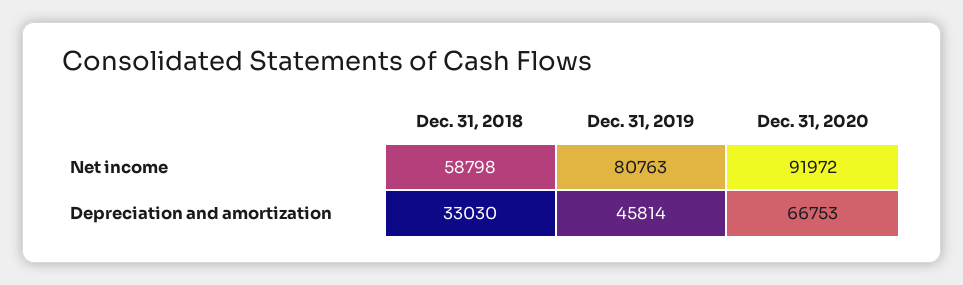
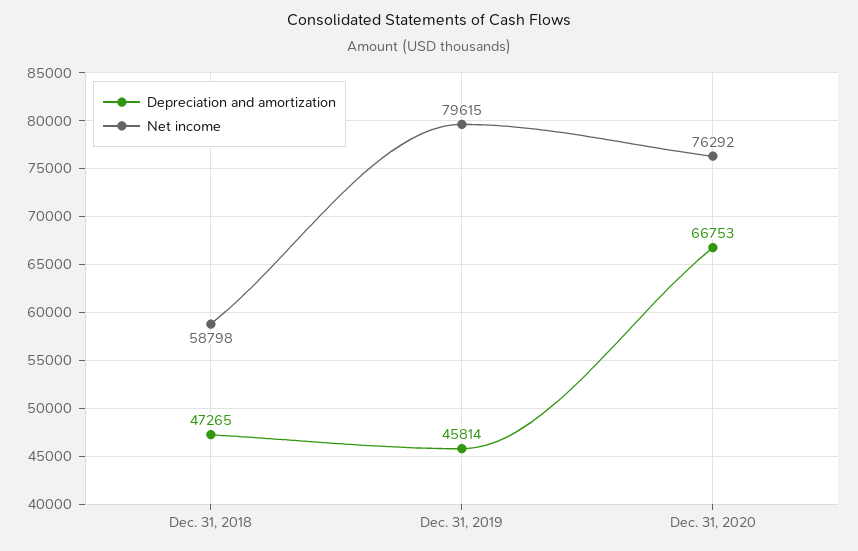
  {
    "Net income": {
      "Dec. 31, 2018": 58798,
-     "Dec. 31, 2019": 80763,
+     "Dec. 31, 2019": 79615,
-     "Dec. 31, 2020": 91972
+     "Dec. 31, 2020": 76292
    },
    "Depreciation and amortization": {
-     "Dec. 31, 2018": 33030,
+     "Dec. 31, 2018": 47265,
      "Dec. 31, 2019": 45814,
      "Dec. 31, 2020": 66753
    }
  }

